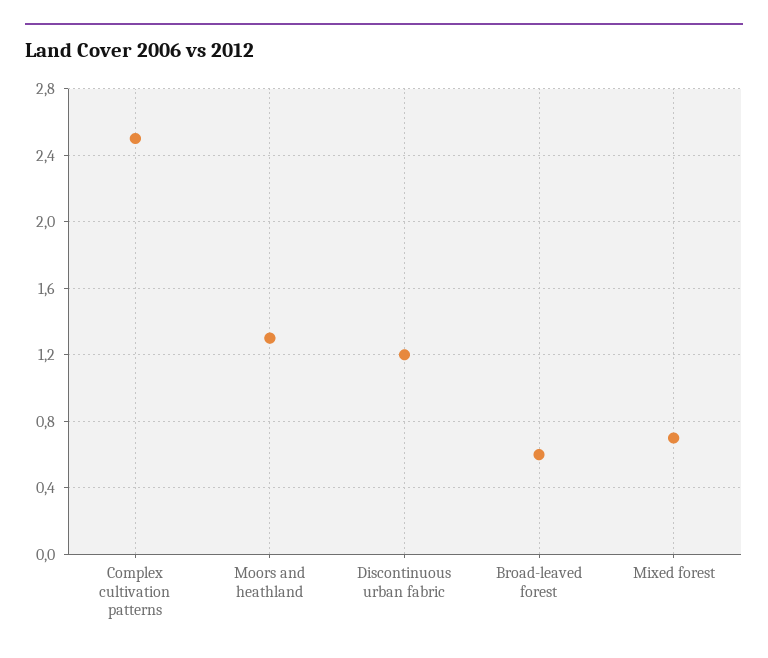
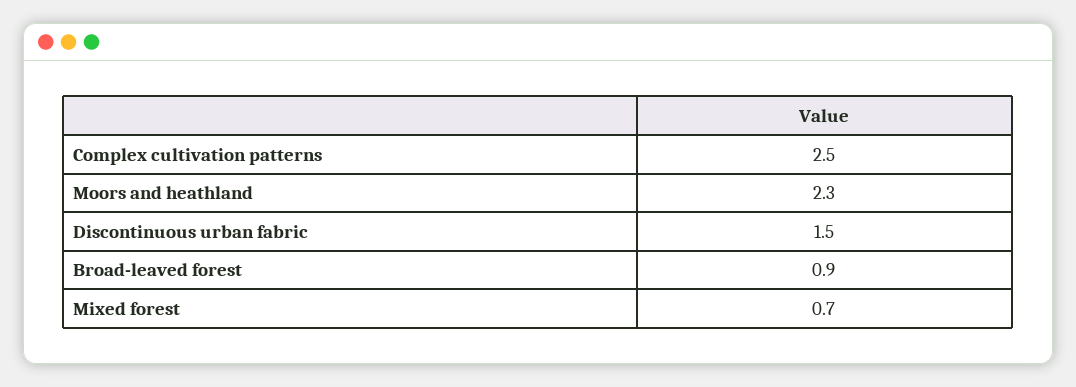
  {
    "Complex cultivation patterns": 2.5,
-   "Moors and heathland": 1.3,
+   "Moors and heathland": 2.3,
-   "Discontinuous urban fabric": 1.2,
+   "Discontinuous urban fabric": 1.5,
-   "Broad-leaved forest": 0.6,
+   "Broad-leaved forest": 0.9,
    "Mixed forest": 0.7
  }

